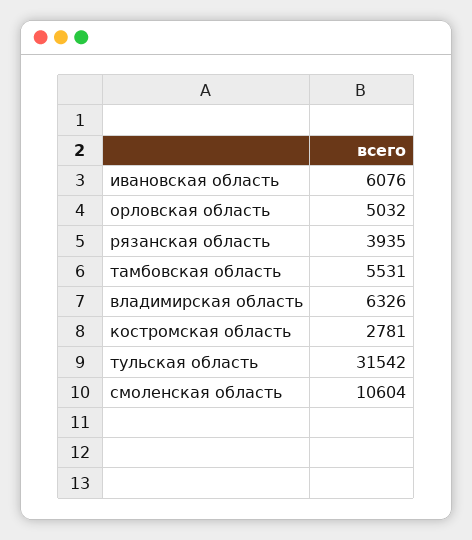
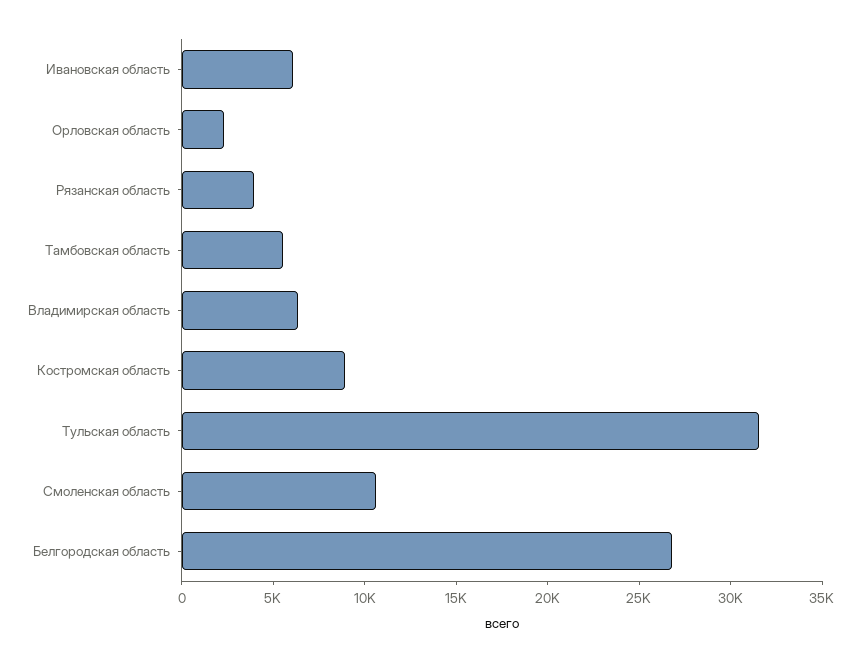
  {
    "ивановская область": 6076,
-   "орловская область": 5032,
+   "орловская область": 2000,
    "рязанская область": 3935,
    "тамбовская область": 5531,
    "владимирская область": 6326,
-   "костромская область": 2781,
+   "костромская область": 9000,
    "тульская область": 31542,
-   "смоленская область": 10604
+   "смоленская область": 10604,
+   "Белгородская область": 27000
  }

